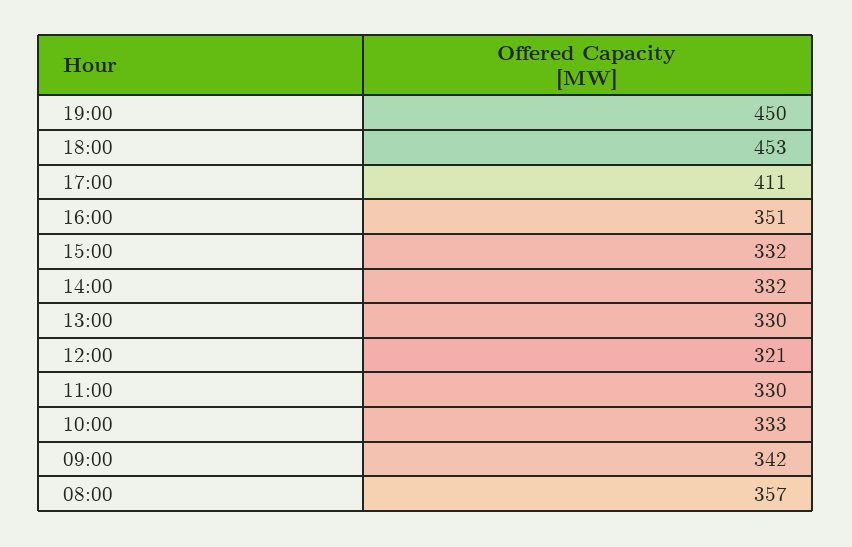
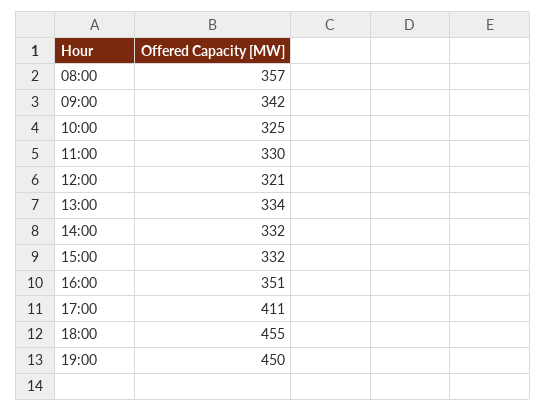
  {
    "19:00": 450,
-   "18:00": 453,
+   "18:00": 455,
    "17:00": 411,
    "16:00": 351,
    "15:00": 332,
    "14:00": 332,
-   "13:00": 330,
+   "13:00": 334,
    "12:00": 321,
    "11:00": 330,
-   "10:00": 333,
+   "10:00": 325,
    "09:00": 342,
    "08:00": 357
  }

